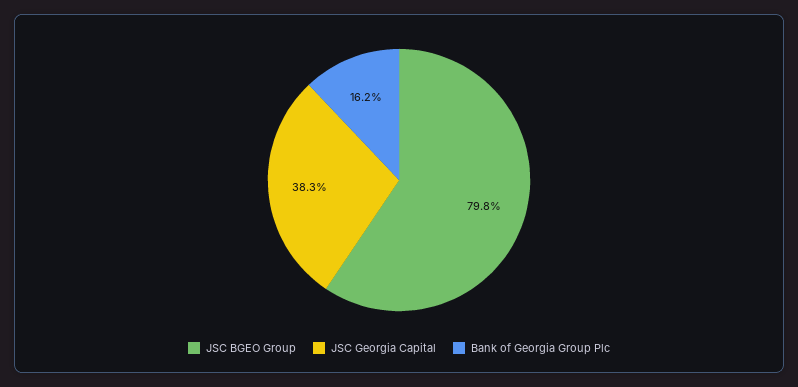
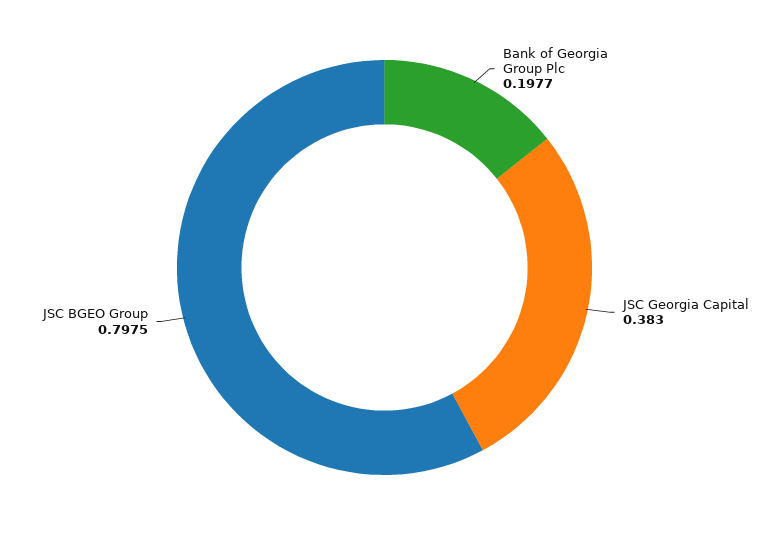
  {
    "JSC BGEO Group": 0.7975,
    "JSC Georgia Capital": 0.383,
-   "Bank of Georgia Group Plc": 0.162
+   "Bank of Georgia Group Plc": 0.1977
  }

